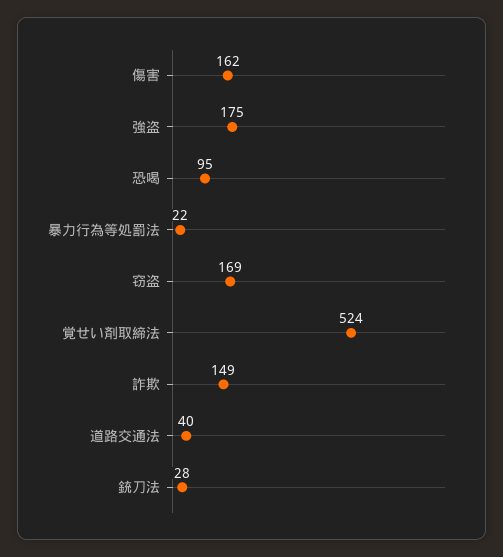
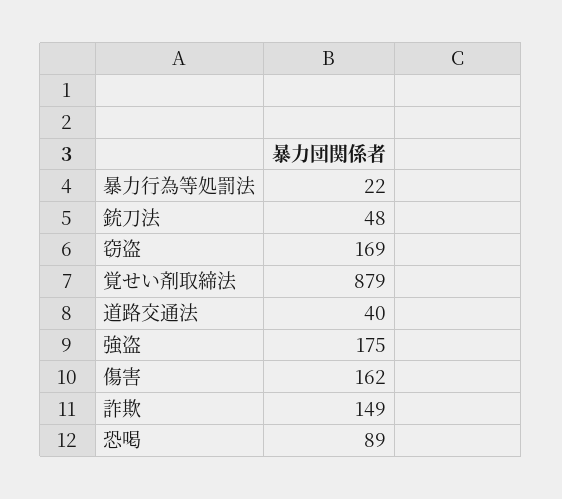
  {
    "傷害": 162,
    "強盗": 175,
-   "恐喝": 95,
+   "恐喝": 89,
    "暴力行為等処罰法": 22,
    "窃盗": 169,
-   "覚せい剤取締法": 524,
+   "覚せい剤取締法": 879,
    "詐欺": 149,
    "道路交通法": 40,
-   "銃刀法": 28
+   "銃刀法": 48
  }

